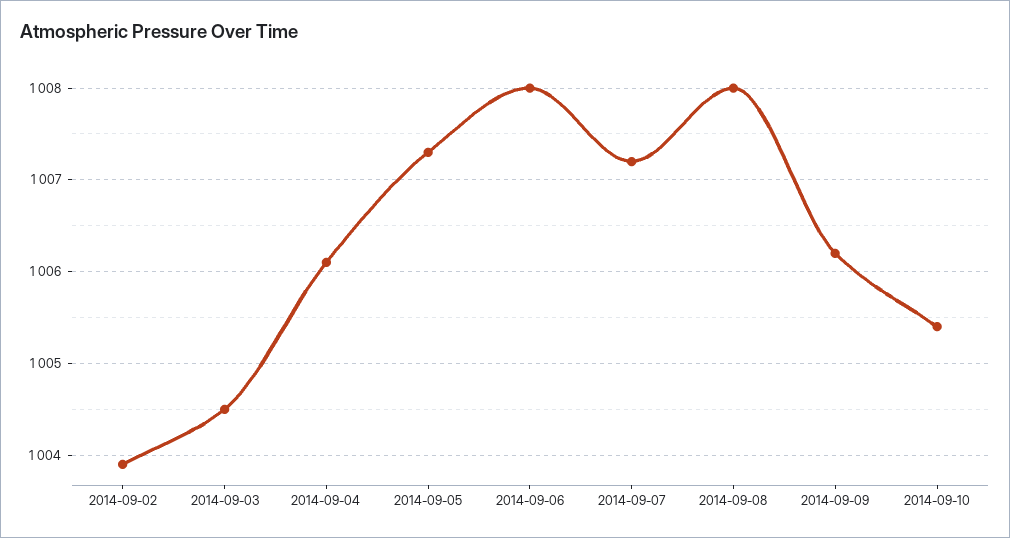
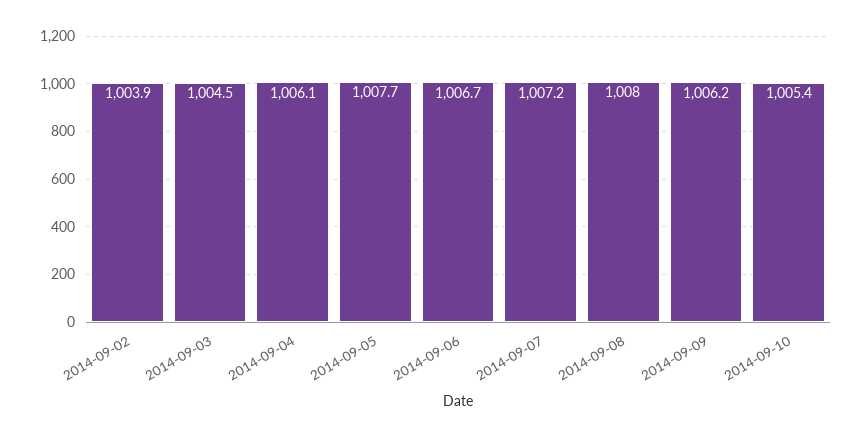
  {
    "2014-09-02": 1003.9,
    "2014-09-03": 1004.5,
    "2014-09-04": 1006.1,
-   "2014-09-05": 1007.3,
+   "2014-09-05": 1007.7,
-   "2014-09-06": 1008,
+   "2014-09-06": 1006.7,
    "2014-09-07": 1007.2,
    "2014-09-08": 1008,
    "2014-09-09": 1006.2,
    "2014-09-10": 1005.4
  }

